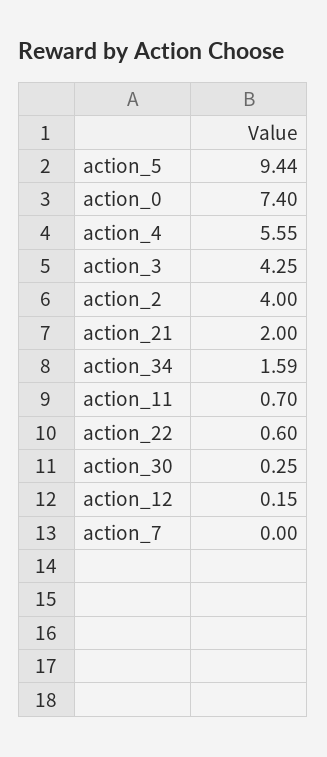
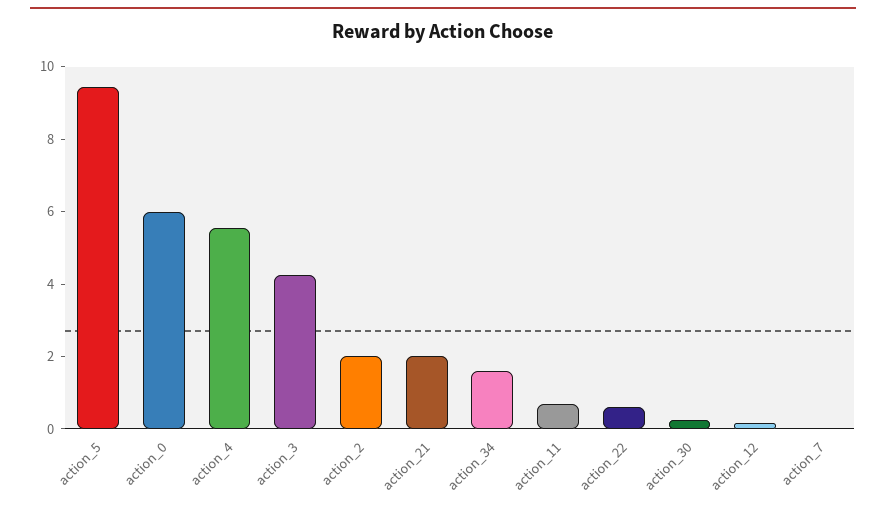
  {
    "action_5": 9.44,
-   "action_0": 7.4,
+   "action_0": 6,
    "action_4": 5.55,
    "action_3": 4.25,
-   "action_2": 4,
+   "action_2": 2,
    "action_21": 2,
    "action_34": 1.59,
    "action_11": 0.7,
    "action_22": 0.6,
    "action_30": 0.25,
    "action_12": 0.15,
    "action_7": 0
  }

